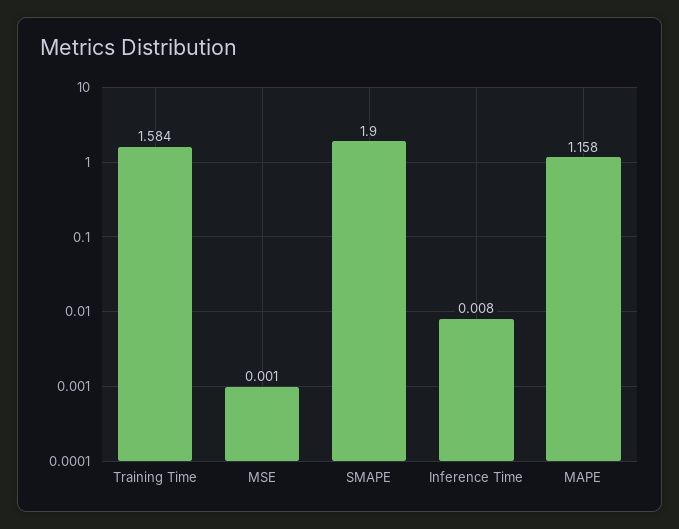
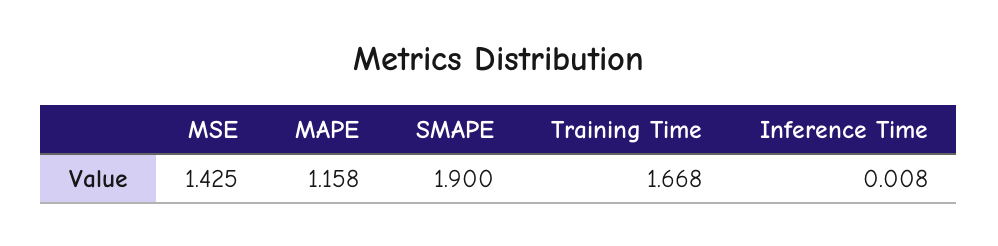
  {
-   "Training Time": 1.584,
+   "Training Time": 1.668,
-   "MSE": 0.001,
+   "MSE": 1.425,
    "SMAPE": 1.9,
    "Inference Time": 0.008,
    "MAPE": 1.158
  }

